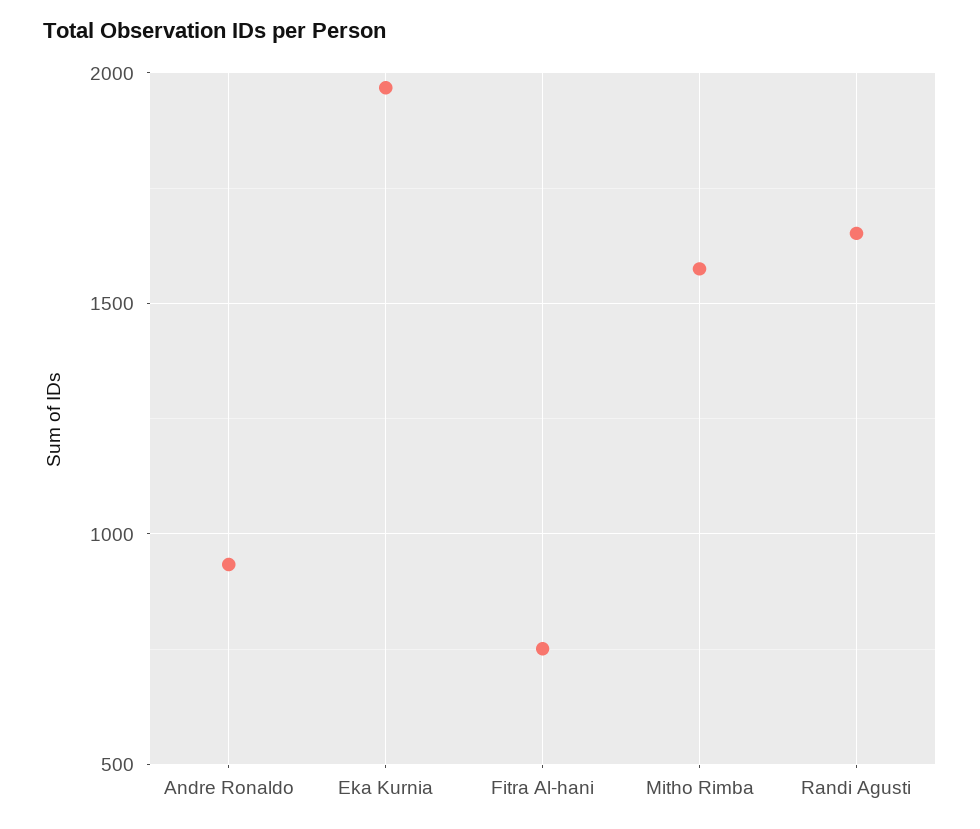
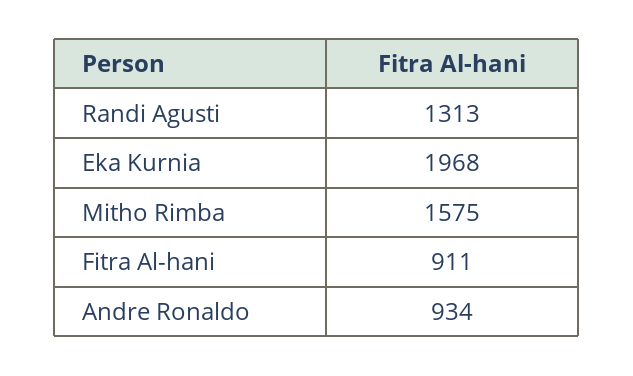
  {
    "Andre Ronaldo": 934,
    "Eka Kurnia": 1968,
-   "Fitra Al-hani": 750,
+   "Fitra Al-hani": 911,
    "Mitho Rimba": 1575,
-   "Randi Agusti": 1650
+   "Randi Agusti": 1313
  }

